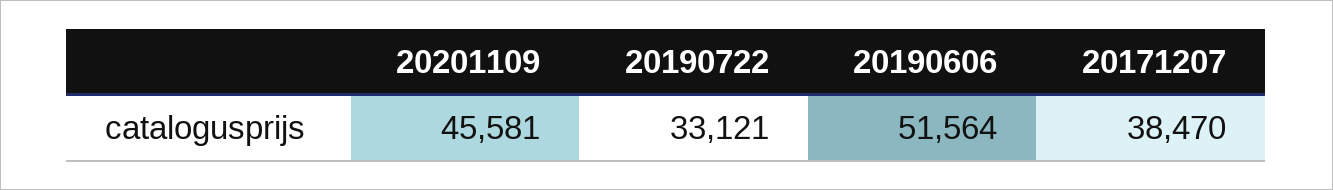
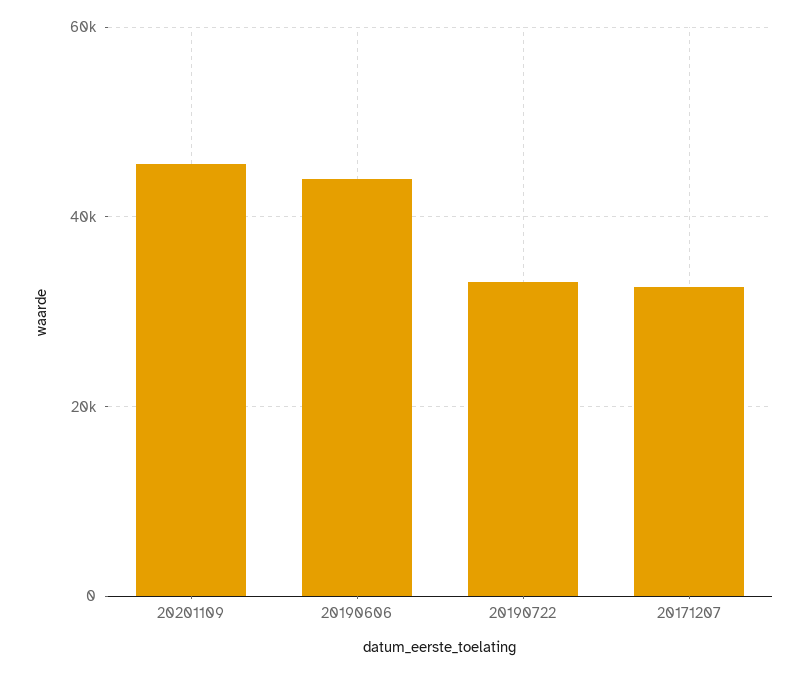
  {
    "20201109": 45581,
    "20190722": 33121,
-   "20190606": 51564,
+   "20190606": 44000,
-   "20171207": 38470
+   "20171207": 32000
  }

